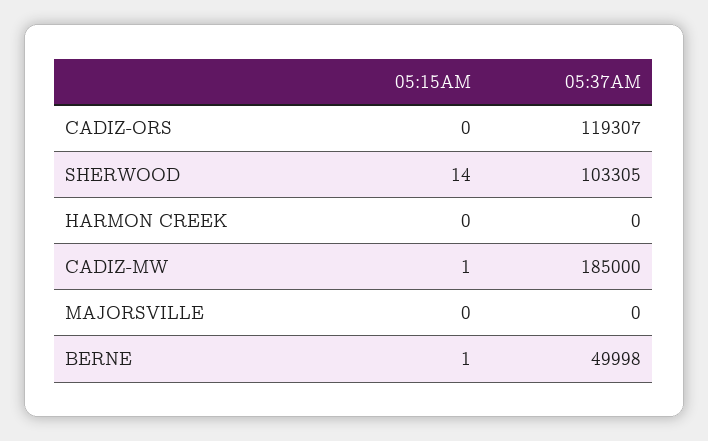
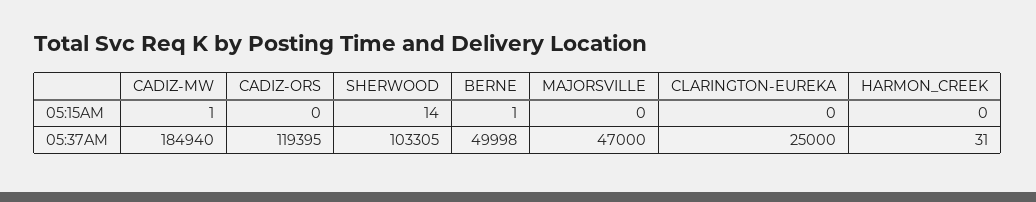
  {
    "05:15AM": {
      "CADIZ-ORS": 0,
      "SHERWOOD": 14,
      "HARMON CREEK": 0,
      "CADIZ-MW": 1,
      "MAJORSVILLE": 0,
-     "BERNE": 1
+     "BERNE": 1,
+     "CLARINGTON-EUREKA": 0
    },
    "05:37AM": {
-     "CADIZ-ORS": 119307,
+     "CADIZ-ORS": 119395,
      "SHERWOOD": 103305,
-     "HARMON CREEK": 0,
+     "HARMON CREEK": 31,
-     "CADIZ-MW": 185000,
+     "CADIZ-MW": 184940,
-     "MAJORSVILLE": 0,
+     "MAJORSVILLE": 47000,
-     "BERNE": 49998
+     "BERNE": 49998,
+     "CLARINGTON-EUREKA": 25000
    }
  }

